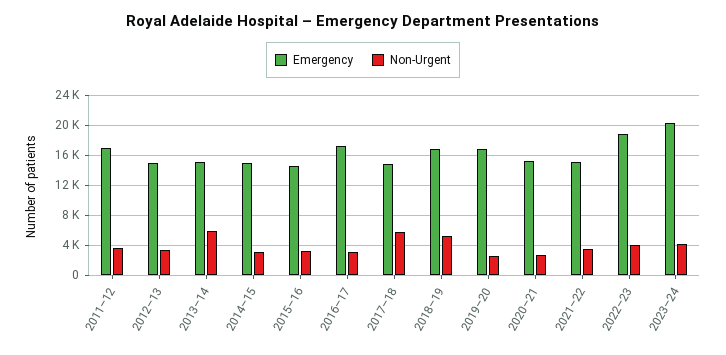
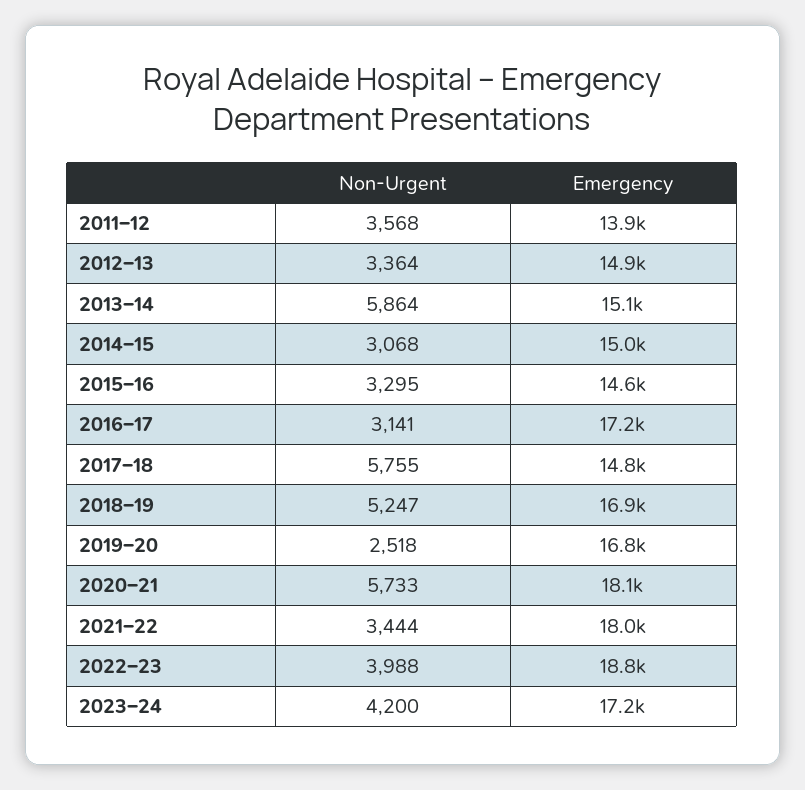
  {
    "Emergency": {
-     "2011–12": 17000,
+     "2011–12": 13900,
      "2012–13": 14900,
      "2013–14": 15100,
      "2014–15": 15000,
      "2015–16": 14600,
      "2016–17": 17200,
      "2017–18": 14800,
      "2018–19": 16900,
      "2019–20": 16800,
-     "2020–21": 15000,
+     "2020–21": 18100,
-     "2021–22": 15000,
+     "2021–22": 18000,
      "2022–23": 18800,
-     "2023–24": 20000
+     "2023–24": 17200
    },
    "Non-Urgent": {
      "2011–12": 3568,
      "2012–13": 3364,
      "2013–14": 5864,
      "2014–15": 3068,
      "2015–16": 3295,
      "2016–17": 3141,
      "2017–18": 5755,
      "2018–19": 5247,
      "2019–20": 2518,
-     "2020–21": 3000,
+     "2020–21": 5733,
      "2021–22": 3444,
      "2022–23": 3988,
      "2023–24": 4200
    }
  }

